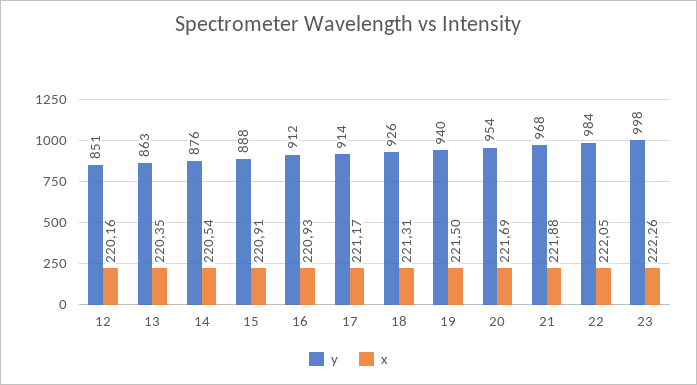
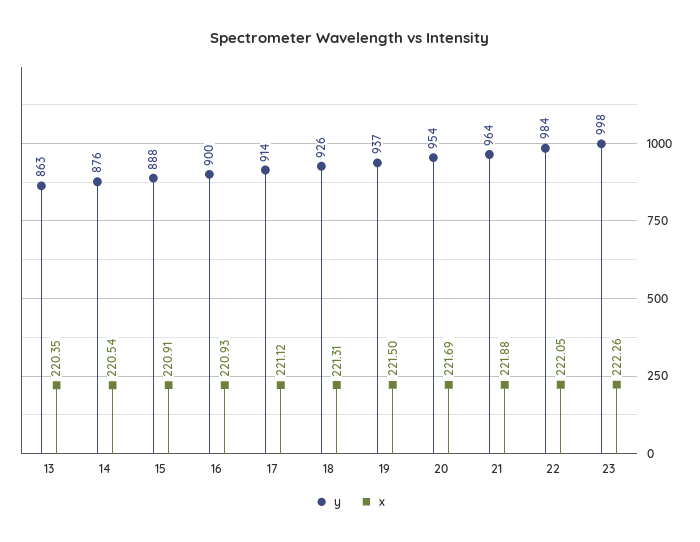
  {
    "y": {
-     "12": 851,
      "13": 863,
      "14": 876,
      "15": 888,
-     "16": 912,
+     "16": 900,
      "17": 914,
      "18": 926,
-     "19": 940,
+     "19": 937,
      "20": 954,
-     "21": 968,
+     "21": 964,
      "22": 984,
      "23": 998
    },
    "x": {
-     "12": 220.16,
      "13": 220.35,
      "14": 220.54,
      "15": 220.91,
      "16": 220.93,
-     "17": 221.17,
+     "17": 221.12,
      "18": 221.31,
      "19": 221.5,
      "20": 221.69,
      "21": 221.88,
      "22": 222.05,
      "23": 222.26
    }
  }

